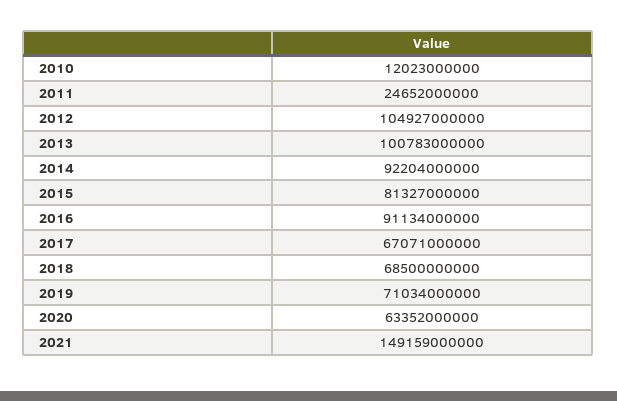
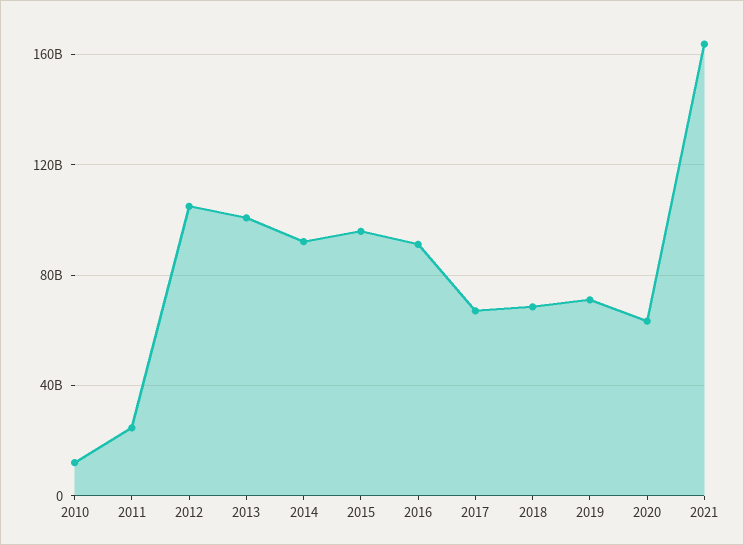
  {
    "2010": 12023000000,
    "2011": 24652000000,
    "2012": 104927000000,
    "2013": 100783000000,
    "2014": 92204000000,
-   "2015": 81327000000,
+   "2015": 95000000000,
    "2016": 91134000000,
    "2017": 67071000000,
    "2018": 68500000000,
    "2019": 71034000000,
    "2020": 63352000000,
-   "2021": 149159000000
+   "2021": 165000000000
  }

